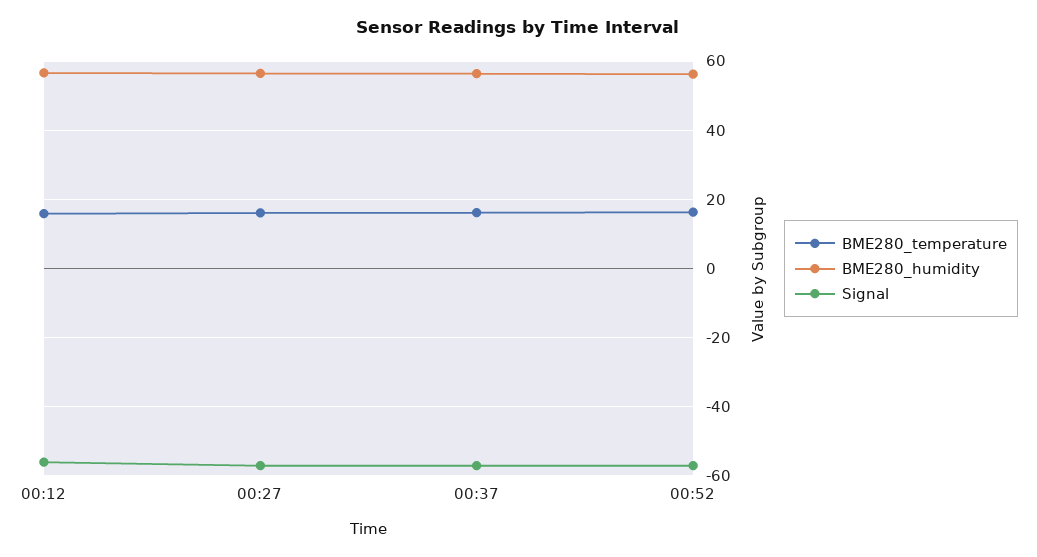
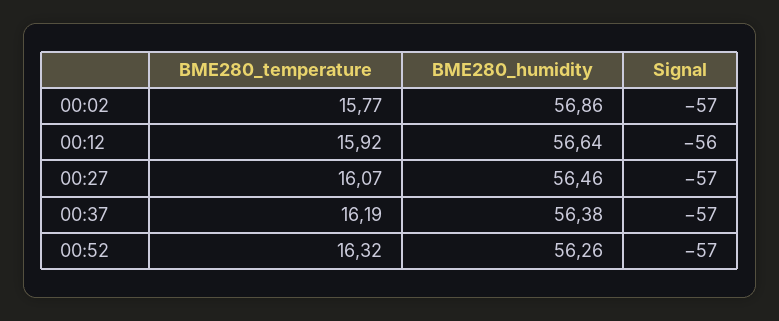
  {
    "BME280_temperature": {
      "00:12": 15.92,
      "00:27": 16.07,
      "00:37": 16.19,
-     "00:52": 16.32
+     "00:52": 16.32,
+     "00:02": 15.77
    },
    "BME280_humidity": {
      "00:12": 56.64,
      "00:27": 56.46,
      "00:37": 56.38,
-     "00:52": 56.26
+     "00:52": 56.26,
+     "00:02": 56.86
    },
    "Signal": {
      "00:12": -56,
      "00:27": -57,
      "00:37": -57,
-     "00:52": -57
+     "00:52": -57,
+     "00:02": -57
    }
  }

